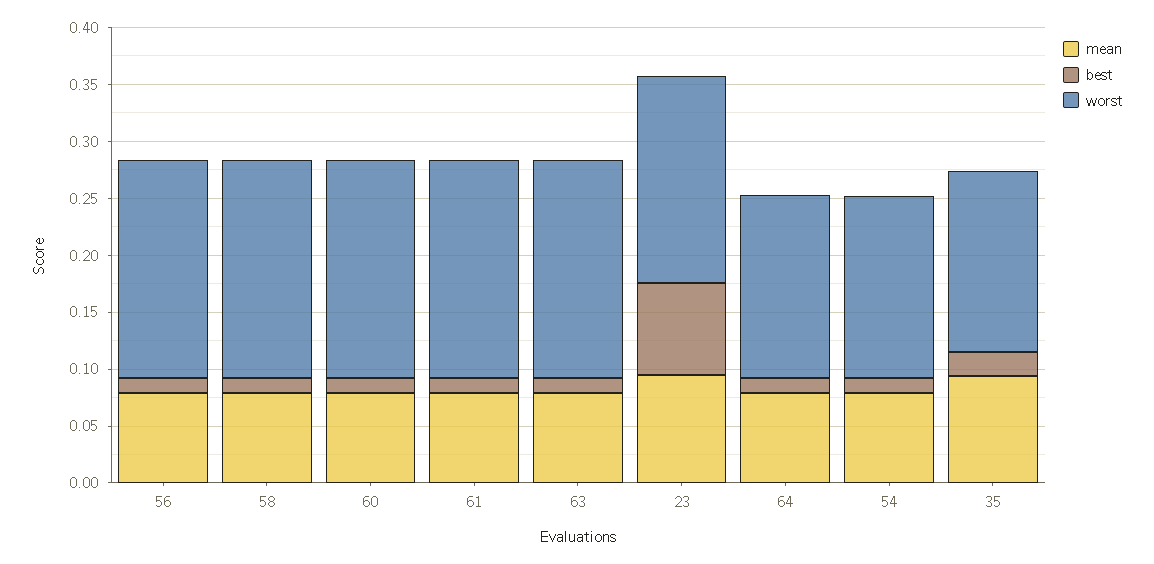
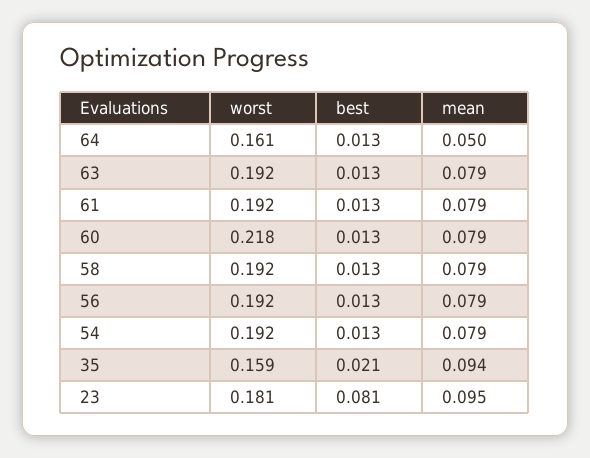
  {
    "mean": {
      "56": 0.079,
      "58": 0.079,
      "60": 0.079,
      "61": 0.079,
      "63": 0.079,
      "23": 0.095,
-     "64": 0.08,
+     "64": 0.05,
      "54": 0.079,
      "35": 0.094
    },
    "best": {
      "56": 0.013,
      "58": 0.013,
      "60": 0.013,
      "61": 0.013,
      "63": 0.013,
      "23": 0.081,
      "64": 0.013,
      "54": 0.013,
      "35": 0.021
    },
    "worst": {
      "56": 0.192,
      "58": 0.192,
-     "60": 0.19,
+     "60": 0.218,
      "61": 0.192,
      "63": 0.192,
      "23": 0.181,
      "64": 0.161,
-     "54": 0.16,
+     "54": 0.192,
      "35": 0.159
    }
  }

